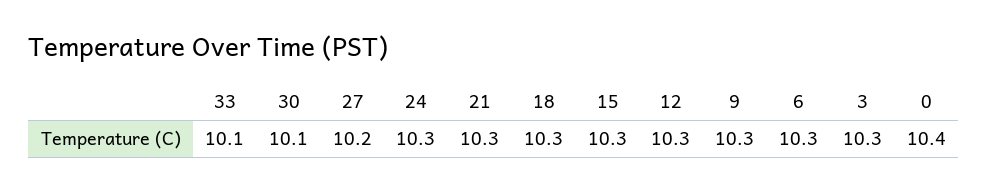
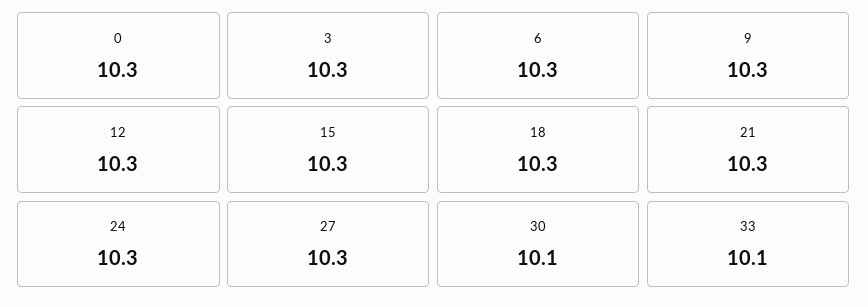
  {
    "33": 10.1,
    "30": 10.1,
-   "27": 10.2,
+   "27": 10.3,
    "24": 10.3,
    "21": 10.3,
    "18": 10.3,
    "15": 10.3,
    "12": 10.3,
    "9": 10.3,
    "6": 10.3,
    "3": 10.3,
-   "0": 10.4
+   "0": 10.3
  }

